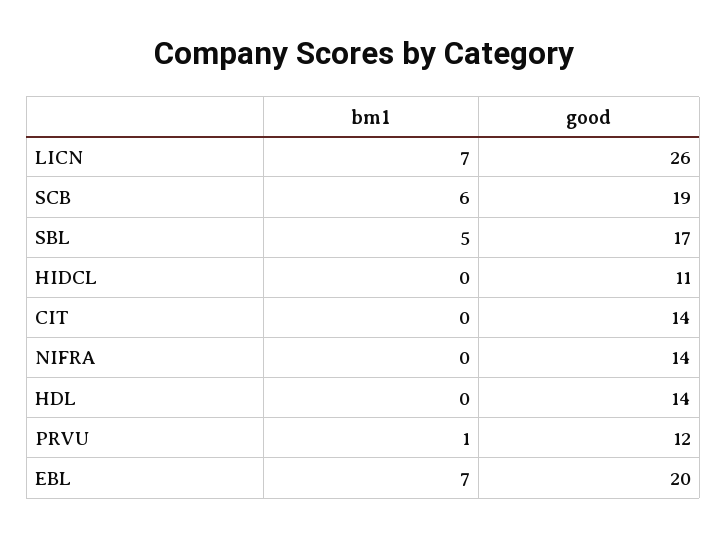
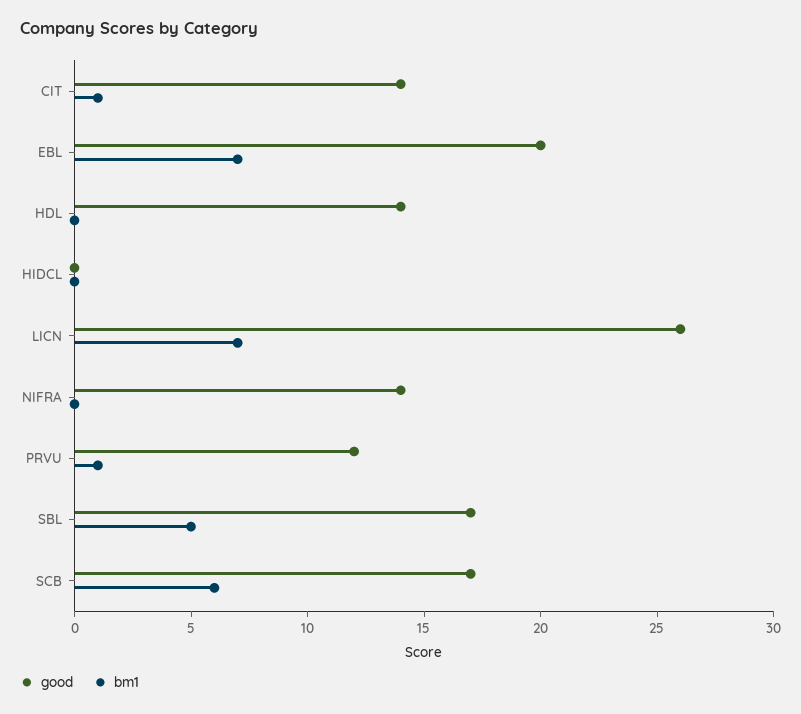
  {
    "bm1": {
      "LICN": 7,
      "SCB": 6,
      "SBL": 5,
      "HIDCL": 0,
-     "CIT": 0,
+     "CIT": 1,
      "NIFRA": 0,
      "HDL": 0,
      "PRVU": 1,
      "EBL": 7
    },
    "good": {
      "LICN": 26,
-     "SCB": 19,
+     "SCB": 17,
      "SBL": 17,
-     "HIDCL": 11,
+     "HIDCL": 0,
      "CIT": 14,
      "NIFRA": 14,
      "HDL": 14,
      "PRVU": 12,
      "EBL": 20
    }
  }

